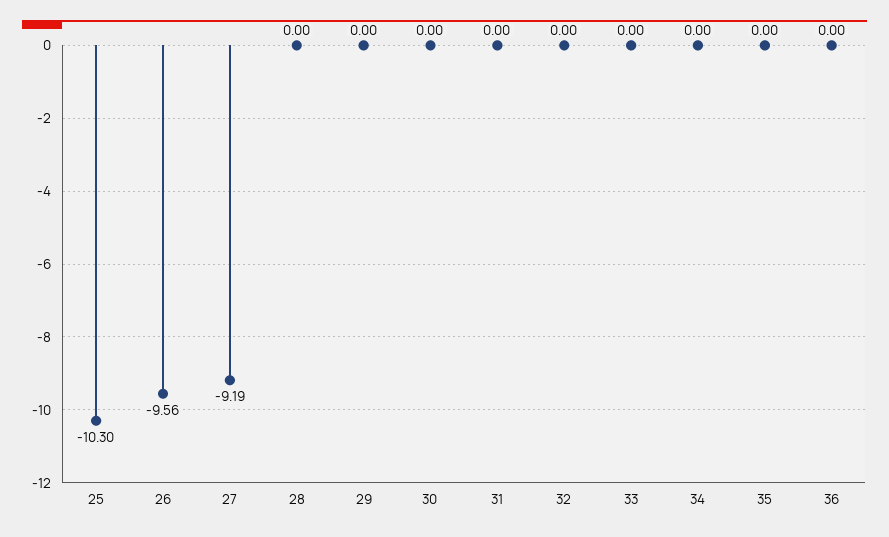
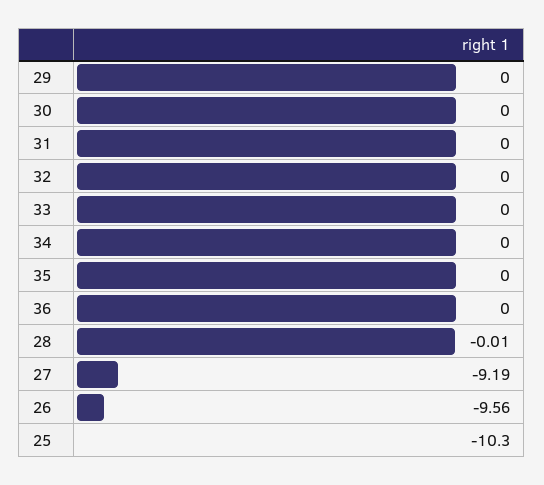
  {
    "25": -10.3,
    "26": -9.56,
    "27": -9.19,
-   "28": 0,
+   "28": -0.01,
    "29": 0,
    "30": 0,
    "31": 0,
    "32": 0,
    "33": 0,
    "34": 0,
    "35": 0,
    "36": 0
  }

